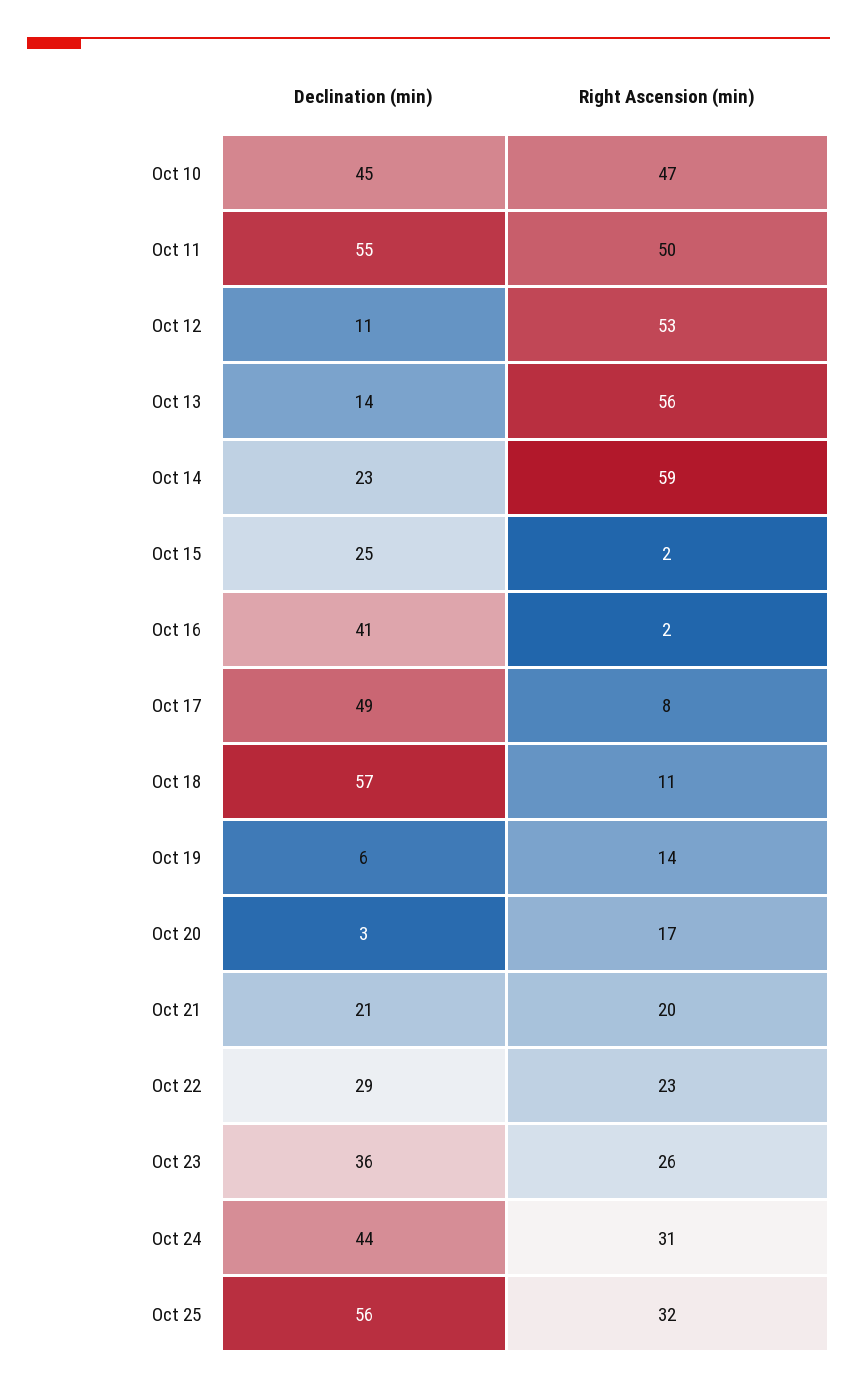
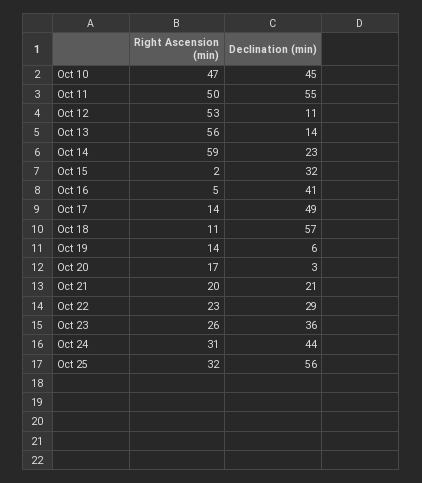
  {
    "Declination (min)": {
      "Oct 10": 45,
      "Oct 11": 55,
      "Oct 12": 11,
      "Oct 13": 14,
      "Oct 14": 23,
-     "Oct 15": 25,
+     "Oct 15": 32,
      "Oct 16": 41,
      "Oct 17": 49,
      "Oct 18": 57,
      "Oct 19": 6,
      "Oct 20": 3,
      "Oct 21": 21,
      "Oct 22": 29,
      "Oct 23": 36,
      "Oct 24": 44,
      "Oct 25": 56
    },
    "Right Ascension (min)": {
      "Oct 10": 47,
      "Oct 11": 50,
      "Oct 12": 53,
      "Oct 13": 56,
      "Oct 14": 59,
      "Oct 15": 2,
-     "Oct 16": 2,
+     "Oct 16": 5,
-     "Oct 17": 8,
+     "Oct 17": 14,
      "Oct 18": 11,
      "Oct 19": 14,
      "Oct 20": 17,
      "Oct 21": 20,
      "Oct 22": 23,
      "Oct 23": 26,
      "Oct 24": 31,
      "Oct 25": 32
    }
  }

